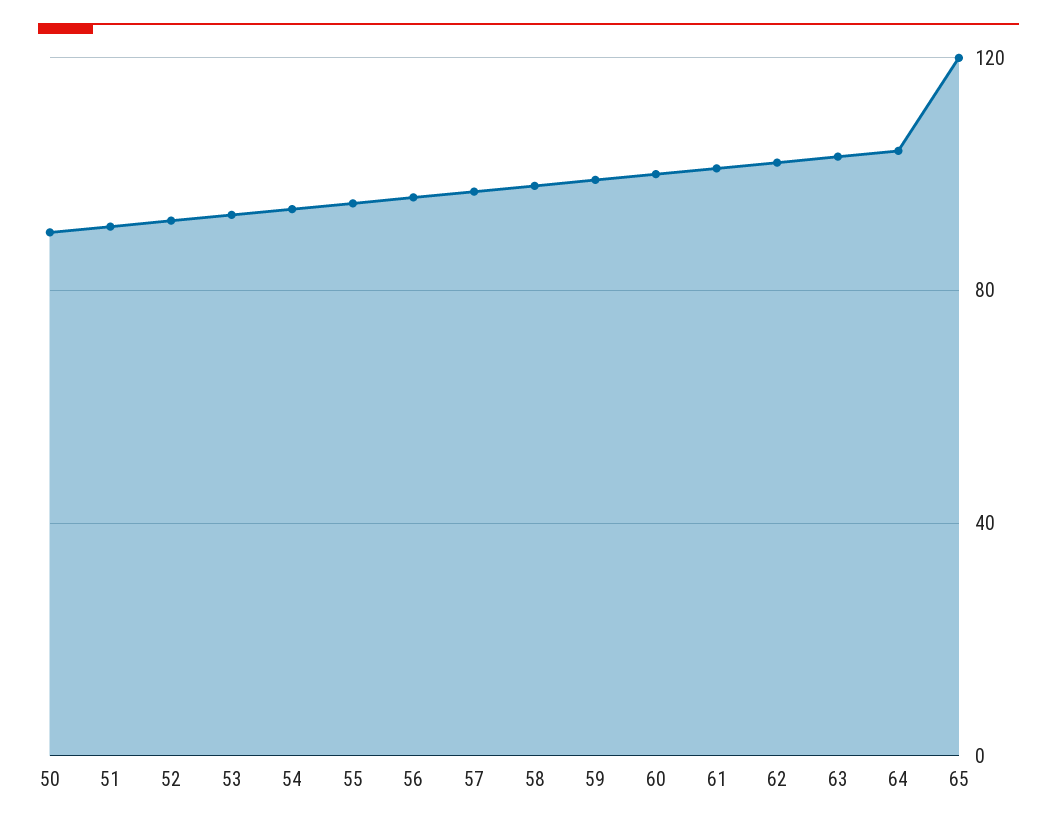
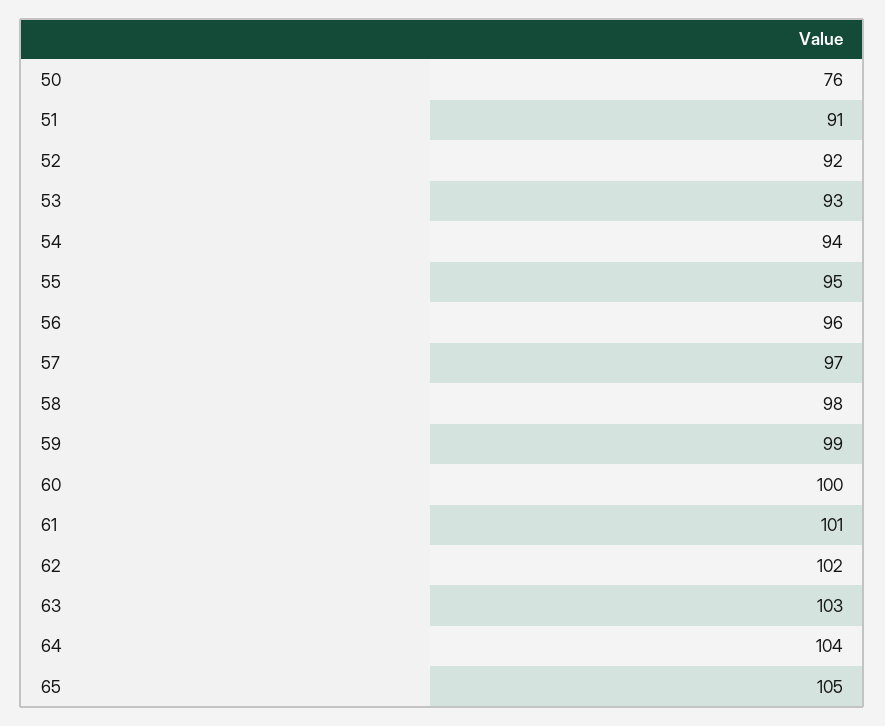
  {
-   "50": 90,
+   "50": 76,
    "51": 91,
    "52": 92,
    "53": 93,
    "54": 94,
    "55": 95,
    "56": 96,
    "57": 97,
    "58": 98,
    "59": 99,
    "60": 100,
    "61": 101,
    "62": 102,
    "63": 103,
    "64": 104,
-   "65": 120
+   "65": 105
  }

